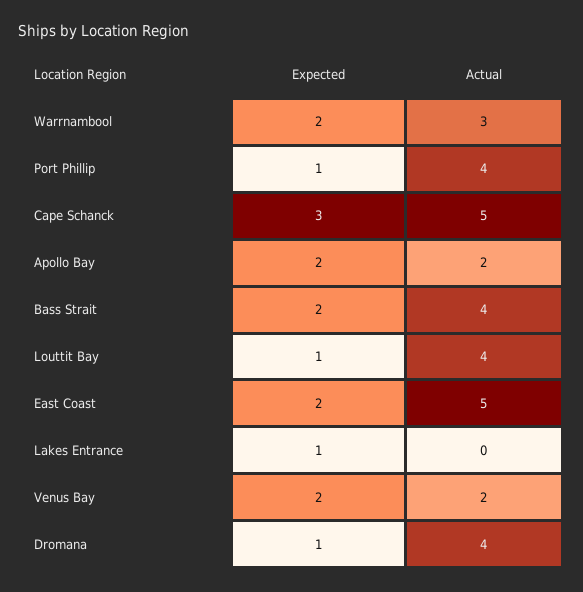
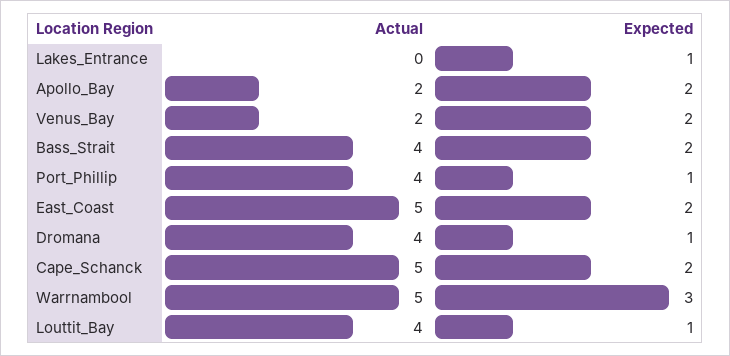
  {
    "Expected": {
-     "Warrnambool": 2,
+     "Warrnambool": 3,
      "Port Phillip": 1,
-     "Cape Schanck": 3,
+     "Cape Schanck": 2,
      "Apollo Bay": 2,
      "Bass Strait": 2,
      "Louttit Bay": 1,
      "East Coast": 2,
      "Lakes Entrance": 1,
      "Venus Bay": 2,
      "Dromana": 1
    },
    "Actual": {
-     "Warrnambool": 3,
+     "Warrnambool": 5,
      "Port Phillip": 4,
      "Cape Schanck": 5,
      "Apollo Bay": 2,
      "Bass Strait": 4,
      "Louttit Bay": 4,
      "East Coast": 5,
      "Lakes Entrance": 0,
      "Venus Bay": 2,
      "Dromana": 4
    }
  }

